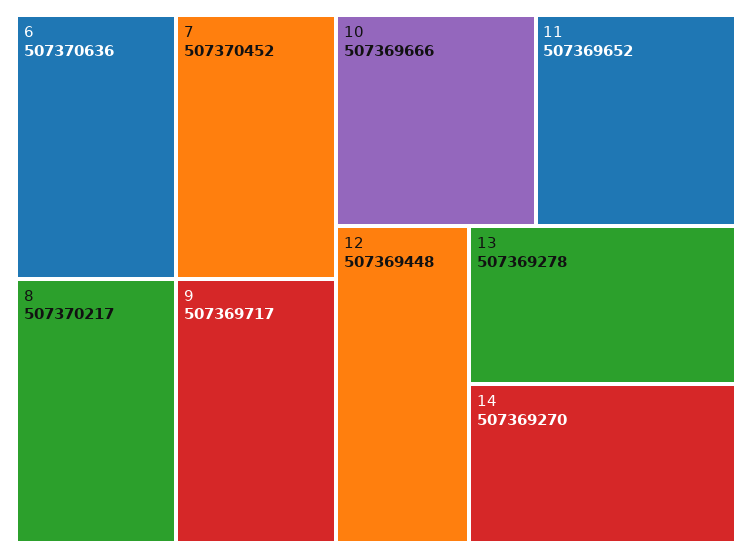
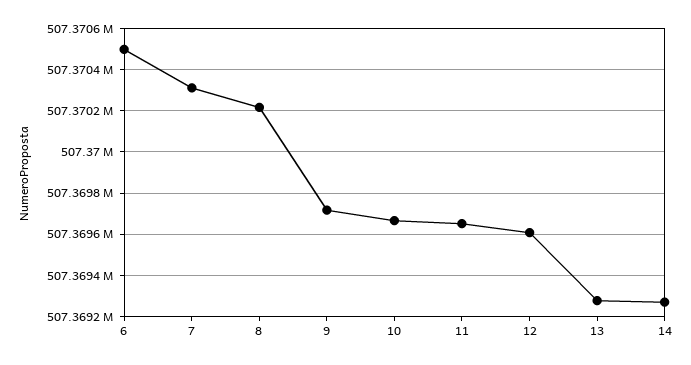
  {
-   "6": 507370636,
+   "6": 507370500,
-   "7": 507370452,
+   "7": 507370300,
    "8": 507370217,
    "9": 507369717,
    "10": 507369666,
    "11": 507369652,
-   "12": 507369448,
+   "12": 507369600,
    "13": 507369278,
    "14": 507369270
  }

